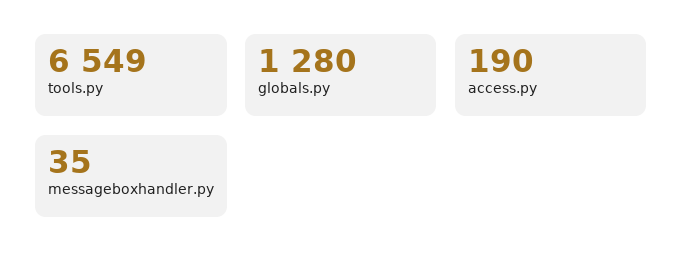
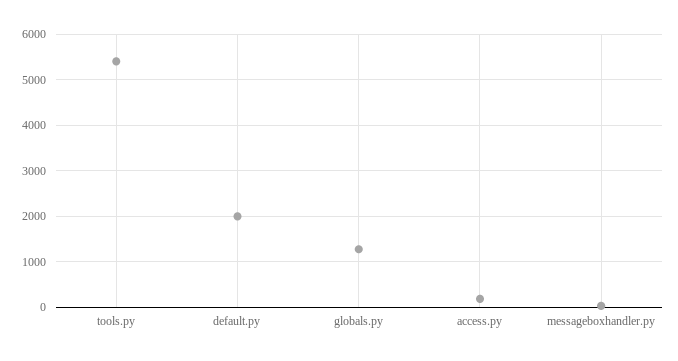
  {
-   "tools.py": 6549,
+   "tools.py": 5400,
    "globals.py": 1280,
    "access.py": 190,
-   "messageboxhandler.py": 35
+   "messageboxhandler.py": 35,
+   "default.py": 2000
  }

